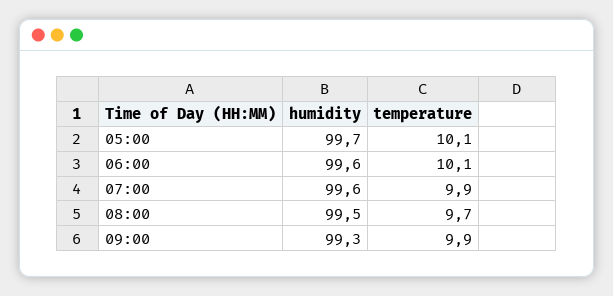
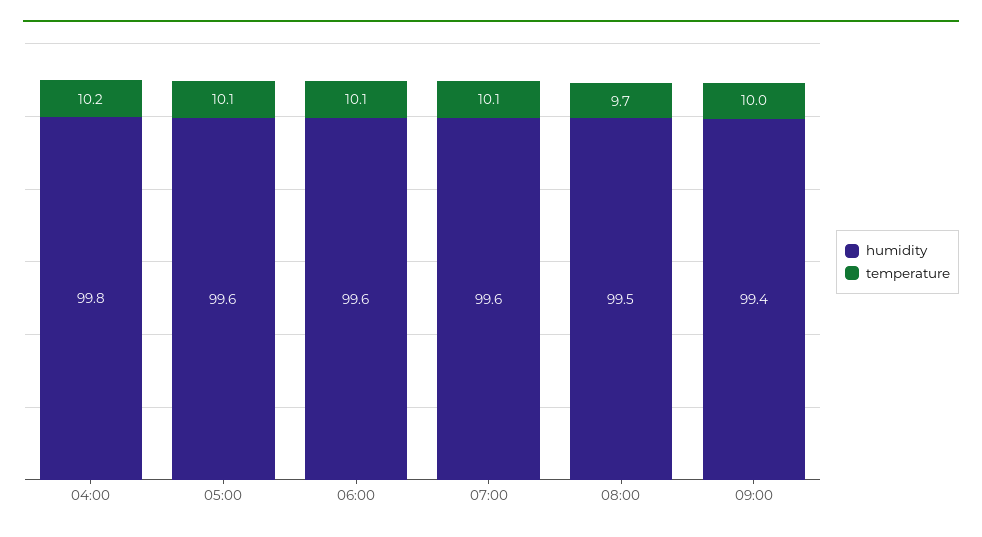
  {
    "humidity": {
-     "05:00": 99.7,
+     "05:00": 99.6,
      "06:00": 99.6,
      "07:00": 99.6,
      "08:00": 99.5,
-     "09:00": 99.3
+     "09:00": 99.4,
+     "04:00": 99.8
    },
    "temperature": {
      "05:00": 10.1,
      "06:00": 10.1,
-     "07:00": 9.9,
+     "07:00": 10.1,
      "08:00": 9.7,
-     "09:00": 9.9
+     "09:00": 10,
+     "04:00": 10.2
    }
  }

